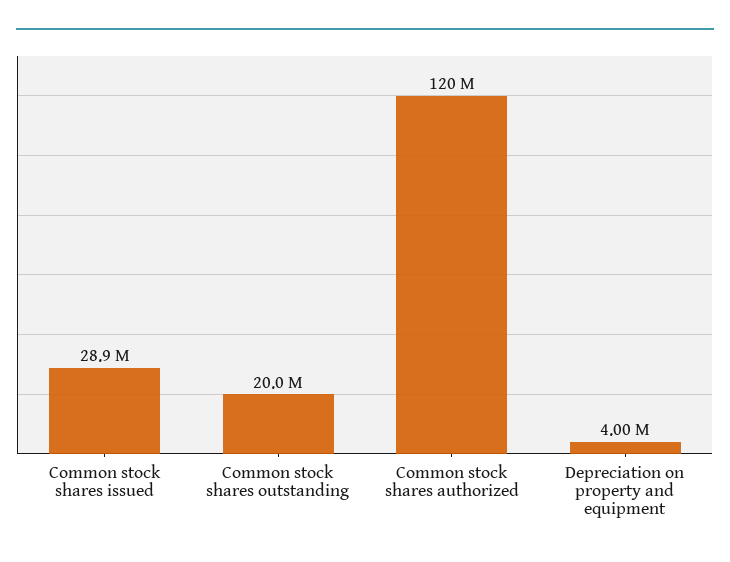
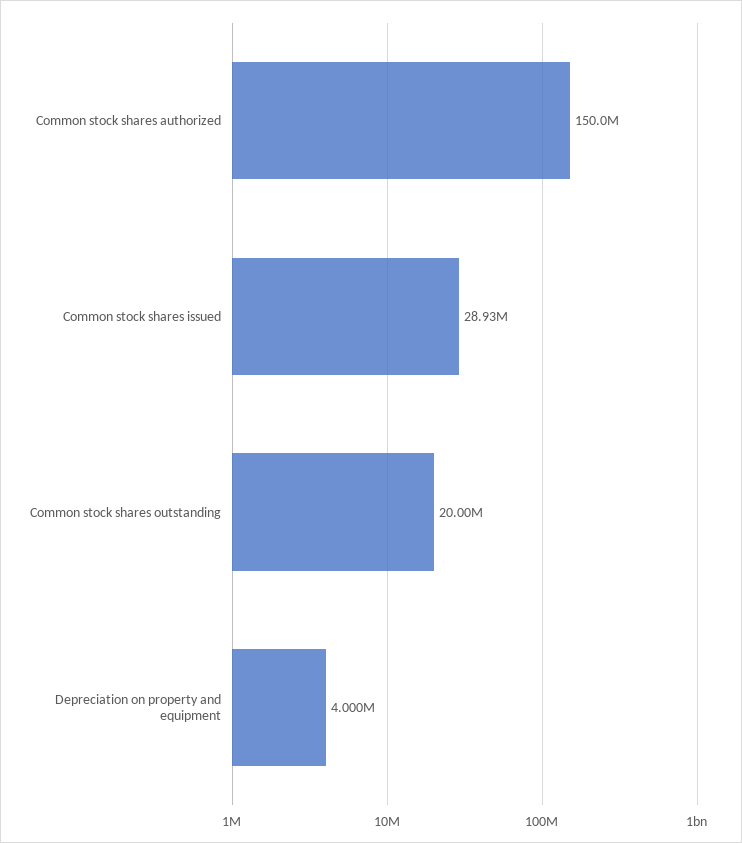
  {
    "Common stock shares issued": 28930000,
    "Common stock shares outstanding": 20000000,
-   "Common stock shares authorized": 120000000,
+   "Common stock shares authorized": 150000000,
    "Depreciation on property and equipment": 4000000
  }

